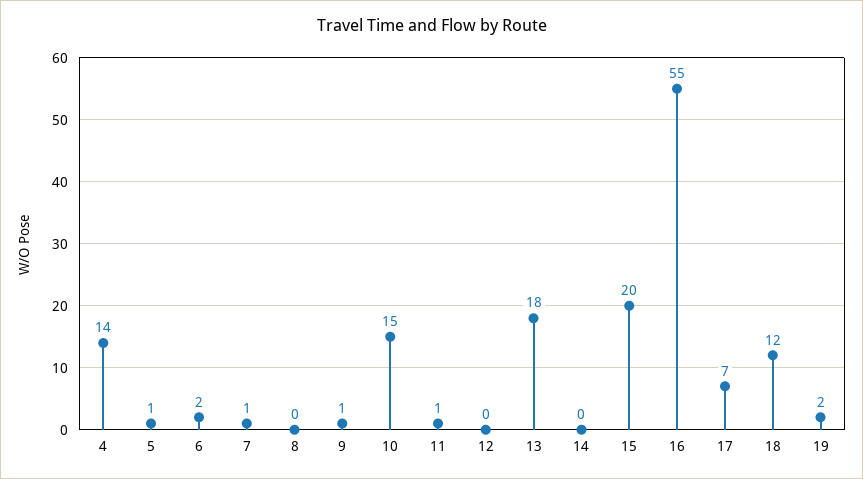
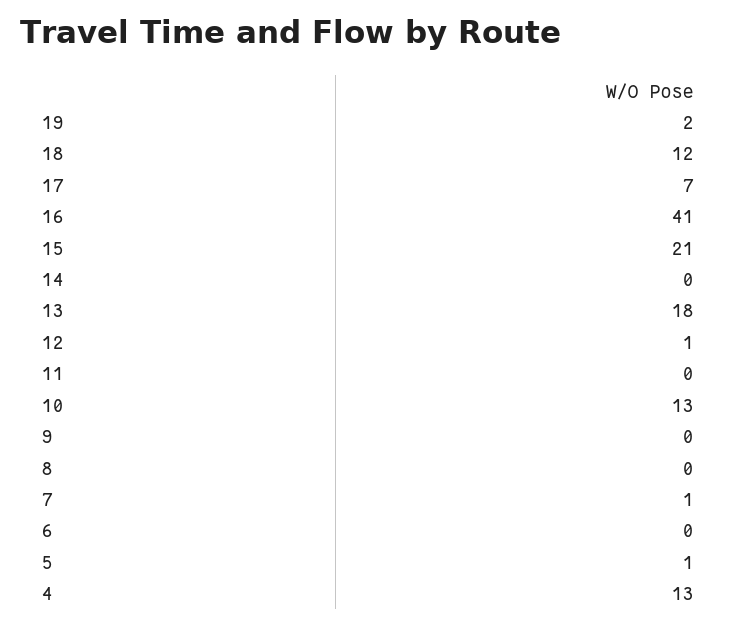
  {
-   "4": 14,
+   "4": 13,
    "5": 1,
-   "6": 2,
+   "6": 0,
    "7": 1,
    "8": 0,
-   "9": 1,
+   "9": 0,
-   "10": 15,
+   "10": 13,
-   "11": 1,
+   "11": 0,
-   "12": 0,
+   "12": 1,
    "13": 18,
    "14": 0,
-   "15": 20,
+   "15": 21,
-   "16": 55,
+   "16": 41,
    "17": 7,
    "18": 12,
    "19": 2
  }

